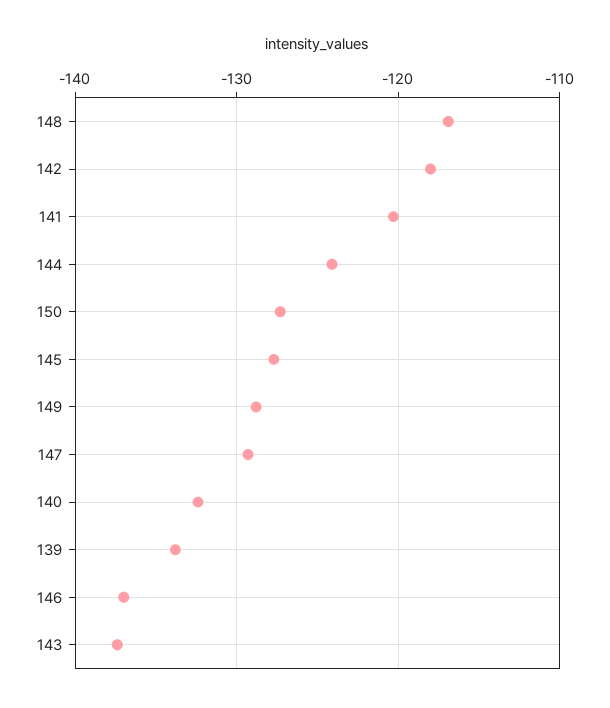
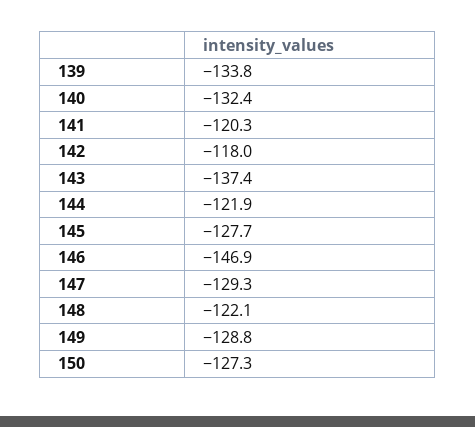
  {
-   "148": -117,
+   "148": -122.1,
    "142": -118,
    "141": -120.3,
-   "144": -124,
+   "144": -121.9,
    "150": -127.3,
    "145": -127.7,
    "149": -128.8,
    "147": -129.3,
    "140": -132.4,
    "139": -133.8,
-   "146": -137,
+   "146": -146.9,
    "143": -137.4
  }

